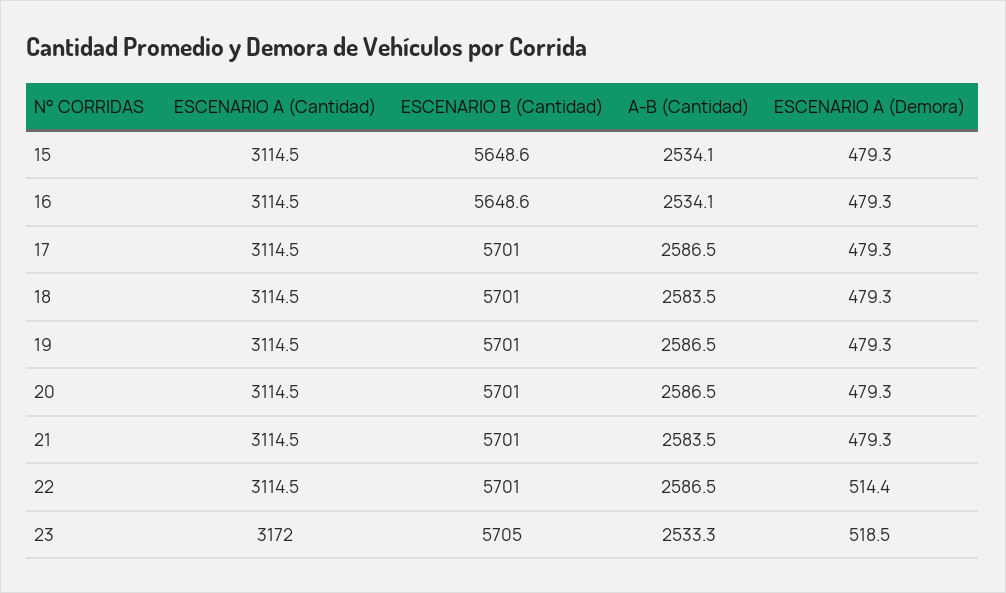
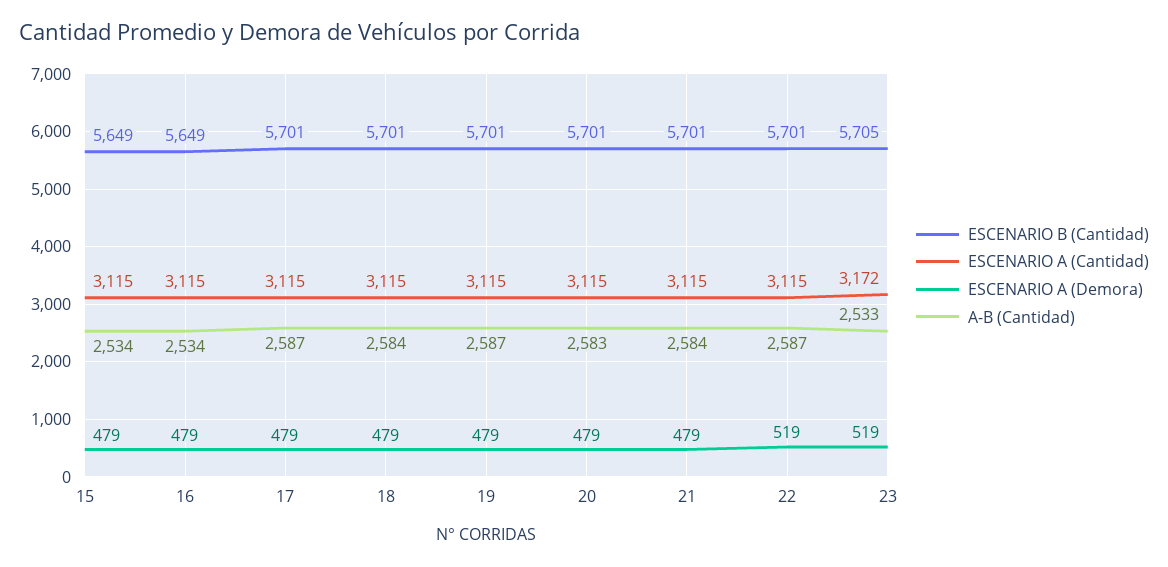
  {
    "ESCENARIO A (Cantidad)": {
      "15": 3114.5,
      "16": 3114.5,
      "17": 3114.5,
      "18": 3114.5,
      "19": 3114.5,
      "20": 3114.5,
      "21": 3114.5,
      "22": 3114.5,
      "23": 3172
    },
    "ESCENARIO B (Cantidad)": {
      "15": 5648.6,
      "16": 5648.6,
      "17": 5701,
      "18": 5701,
      "19": 5701,
      "20": 5701,
      "21": 5701,
      "22": 5701,
      "23": 5705
    },
    "A-B (Cantidad)": {
      "15": 2534.1,
      "16": 2534.1,
      "17": 2586.5,
      "18": 2583.5,
      "19": 2586.5,
-     "20": 2586.5,
+     "20": 2583,
      "21": 2583.5,
      "22": 2586.5,
      "23": 2533.3
    },
    "ESCENARIO A (Demora)": {
      "15": 479.3,
      "16": 479.3,
      "17": 479.3,
      "18": 479.3,
      "19": 479.3,
      "20": 479.3,
      "21": 479.3,
-     "22": 514.4,
+     "22": 519,
      "23": 518.5
    }
  }

